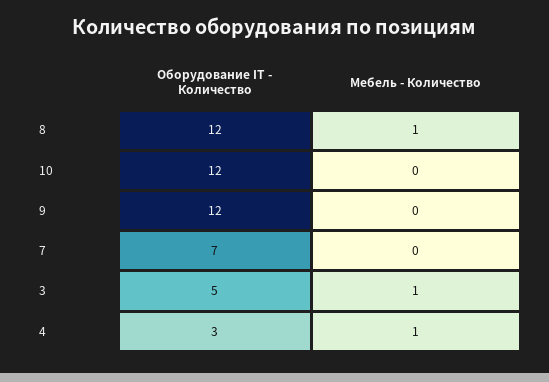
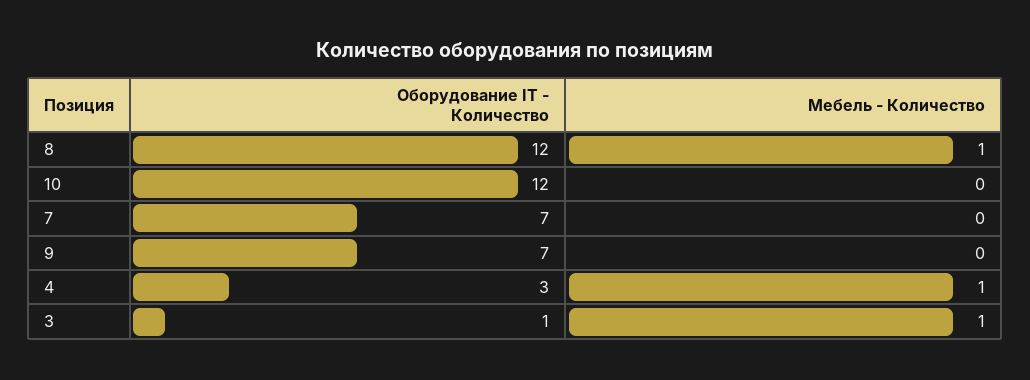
  {
    "Оборудование IT - Количество": {
      "8": 12,
      "10": 12,
-     "9": 12,
+     "9": 7,
      "7": 7,
-     "3": 5,
+     "3": 1,
      "4": 3
    },
    "Мебель - Количество": {
      "8": 1,
      "10": 0,
      "9": 0,
      "7": 0,
      "3": 1,
      "4": 1
    }
  }

